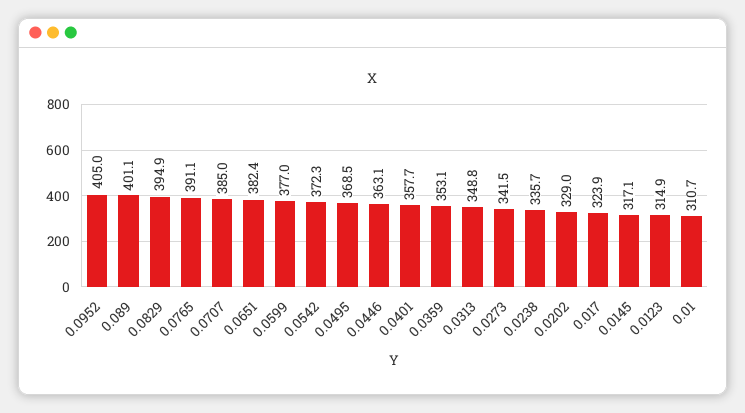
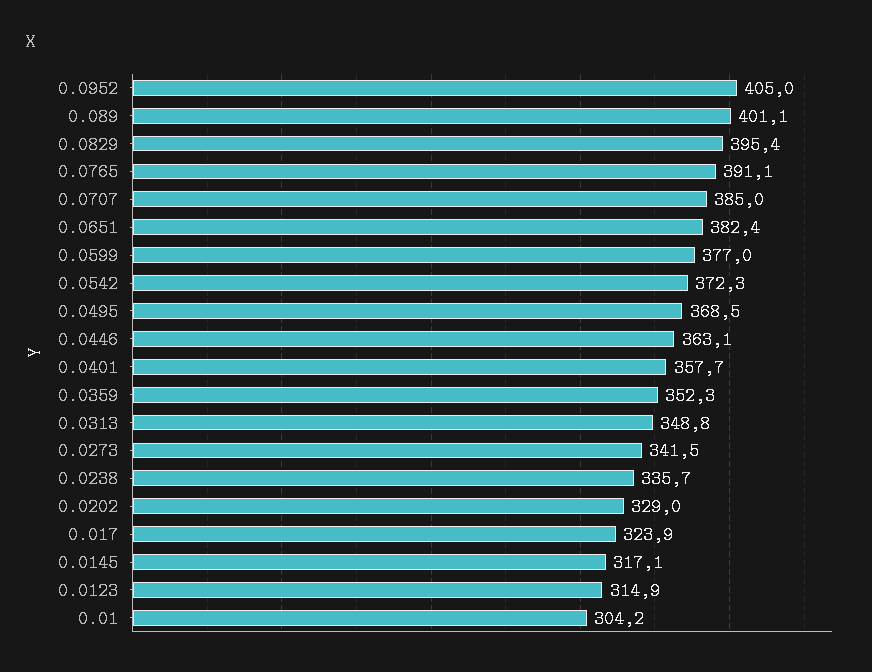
  {
    "0.0952": 405,
    "0.089": 401.1,
-   "0.0829": 394.9,
+   "0.0829": 395.4,
    "0.0765": 391.1,
    "0.0707": 385,
    "0.0651": 382.4,
    "0.0599": 377,
    "0.0542": 372.3,
    "0.0495": 368.5,
    "0.0446": 363.1,
    "0.0401": 357.7,
-   "0.0359": 353.1,
+   "0.0359": 352.3,
    "0.0313": 348.8,
    "0.0273": 341.5,
    "0.0238": 335.7,
    "0.0202": 329,
    "0.017": 323.9,
    "0.0145": 317.1,
    "0.0123": 314.9,
-   "0.01": 310.7
+   "0.01": 304.2
  }

